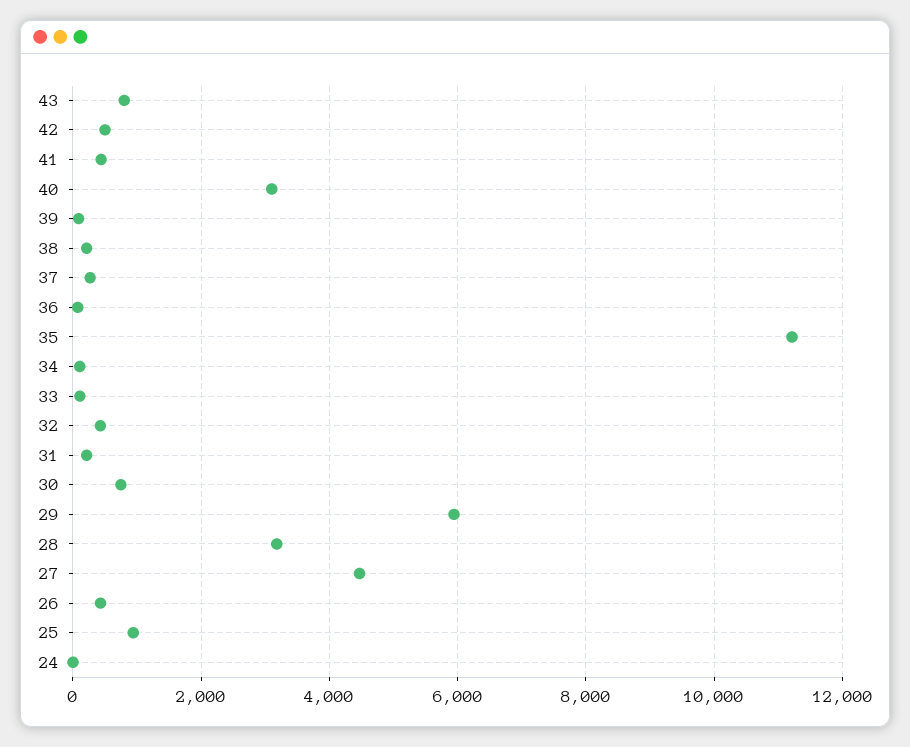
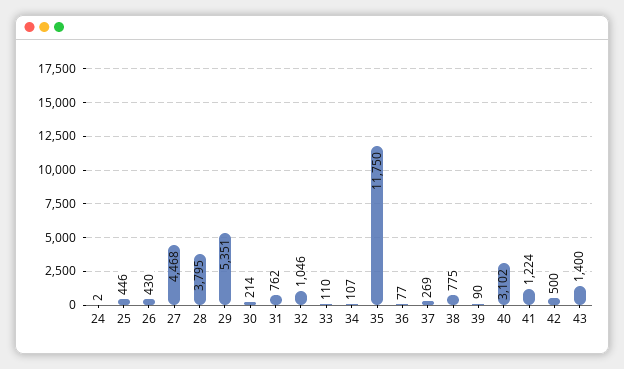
  {
-   "43": 800,
+   "43": 1400,
    "42": 500,
-   "41": 400,
+   "41": 1224,
    "40": 3102,
    "39": 90,
-   "38": 200,
+   "38": 775,
    "37": 269,
    "36": 77,
-   "35": 11200,
+   "35": 11750,
    "34": 107,
    "33": 110,
-   "32": 400,
+   "32": 1046,
-   "31": 200,
+   "31": 762,
-   "30": 800,
+   "30": 214,
-   "29": 6000,
+   "29": 5351,
-   "28": 3200,
+   "28": 3795,
    "27": 4468,
    "26": 430,
-   "25": 1000,
+   "25": 446,
    "24": 2
  }

